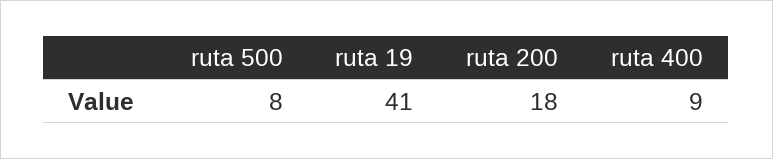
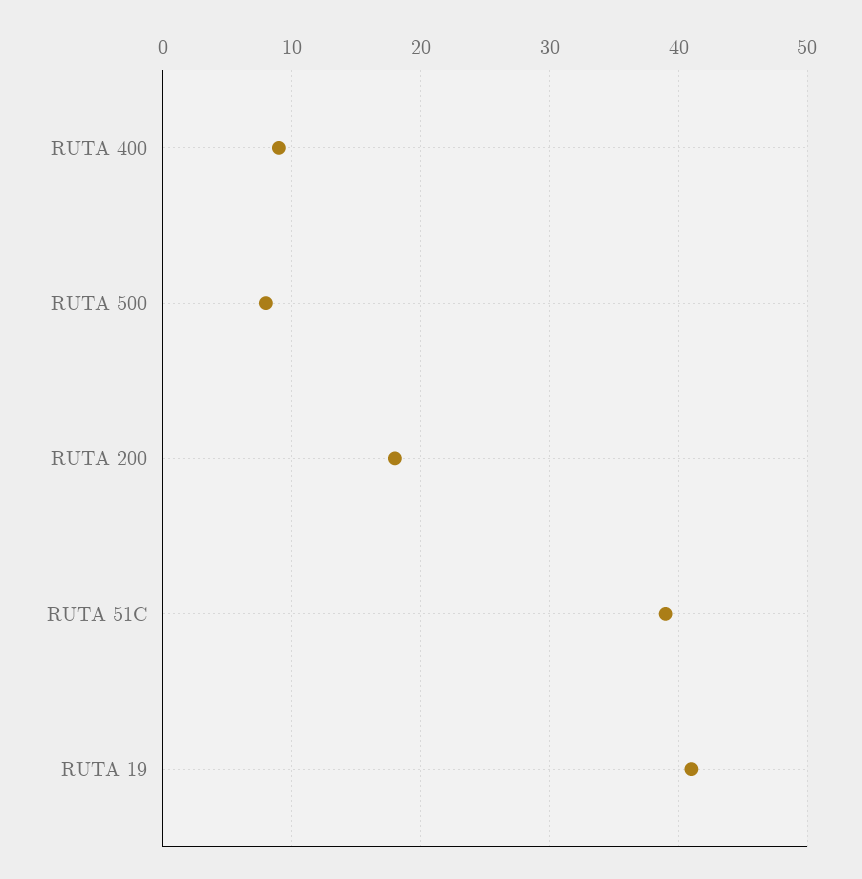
  {
    "ruta 500": 8,
    "ruta 19": 41,
    "ruta 200": 18,
-   "ruta 400": 9
+   "ruta 400": 9,
+   "RUTA 51C": 39
  }

